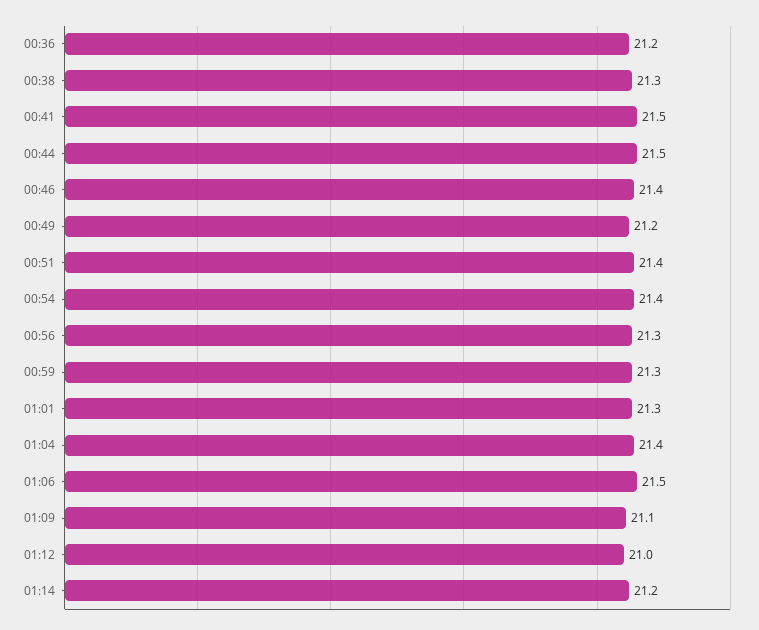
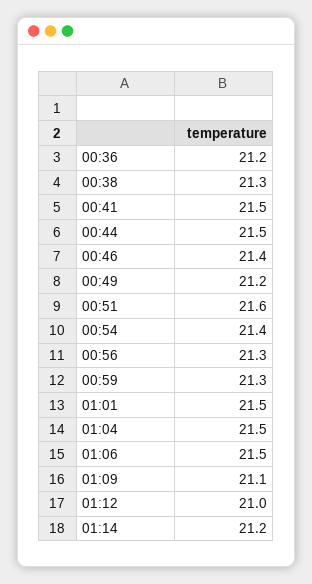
  {
    "00:36": 21.2,
    "00:38": 21.3,
    "00:41": 21.5,
    "00:44": 21.5,
    "00:46": 21.4,
    "00:49": 21.2,
-   "00:51": 21.4,
+   "00:51": 21.6,
    "00:54": 21.4,
    "00:56": 21.3,
    "00:59": 21.3,
-   "01:01": 21.3,
+   "01:01": 21.5,
-   "01:04": 21.4,
+   "01:04": 21.5,
    "01:06": 21.5,
    "01:09": 21.1,
    "01:12": 21,
    "01:14": 21.2
  }

